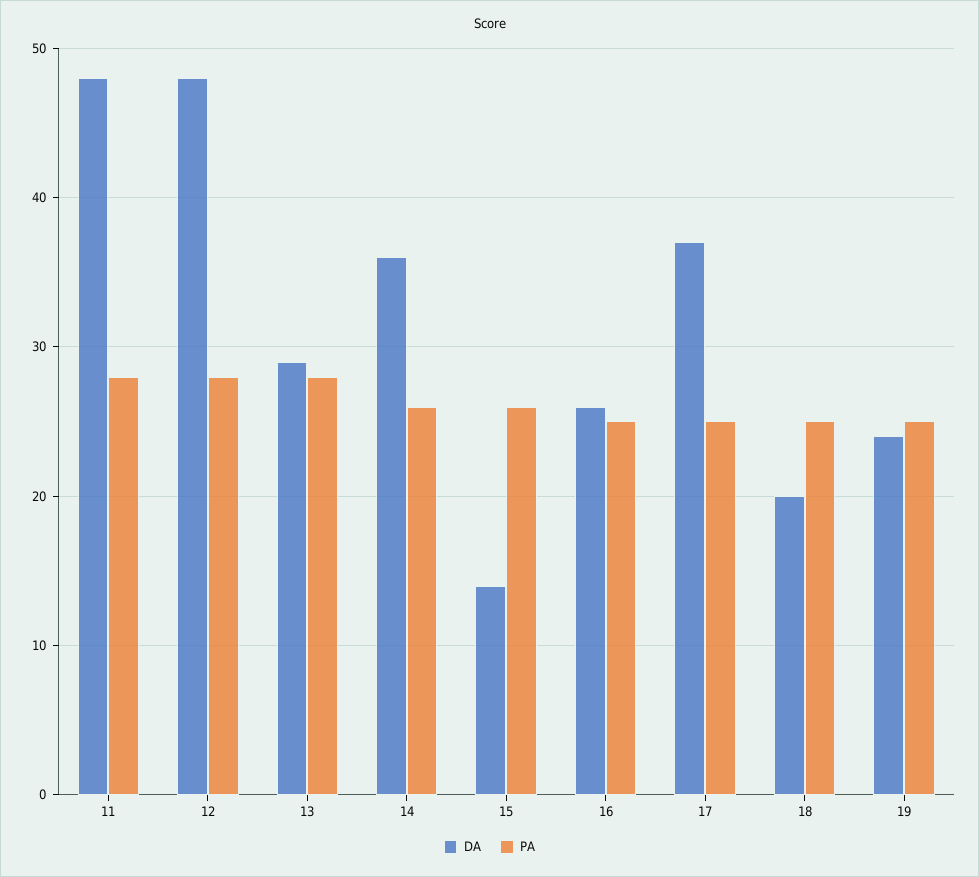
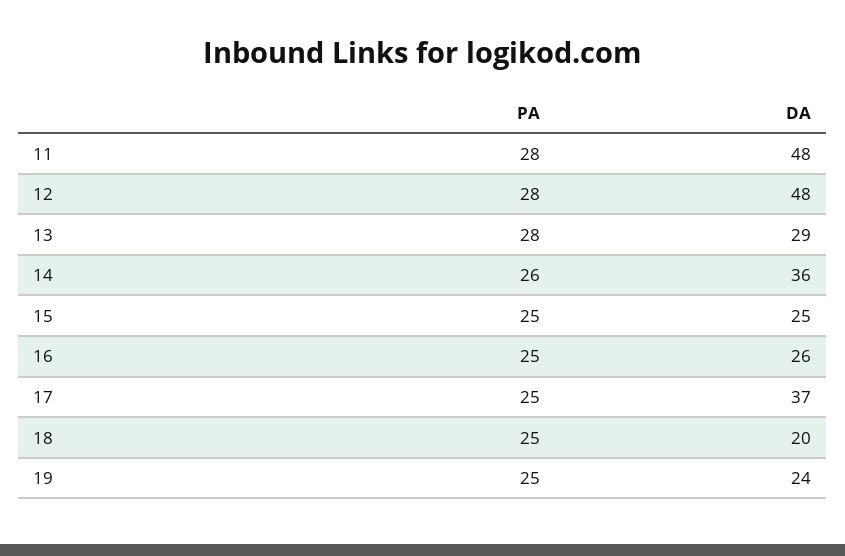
  {
    "DA": {
      "11": 48,
      "12": 48,
      "13": 29,
      "14": 36,
-     "15": 14,
+     "15": 25,
      "16": 26,
      "17": 37,
      "18": 20,
      "19": 24
    },
    "PA": {
      "11": 28,
      "12": 28,
      "13": 28,
      "14": 26,
-     "15": 26,
+     "15": 25,
      "16": 25,
      "17": 25,
      "18": 25,
      "19": 25
    }
  }

